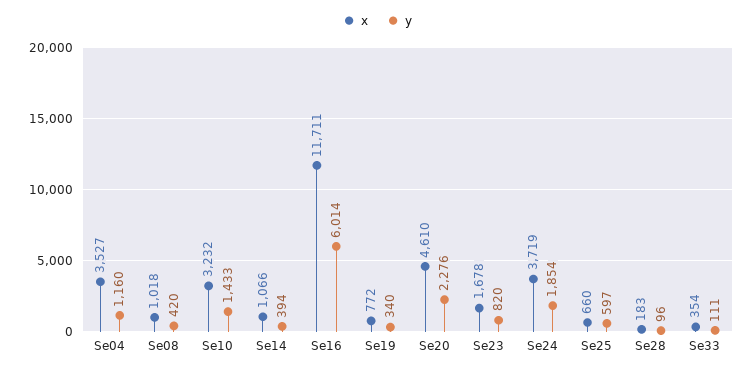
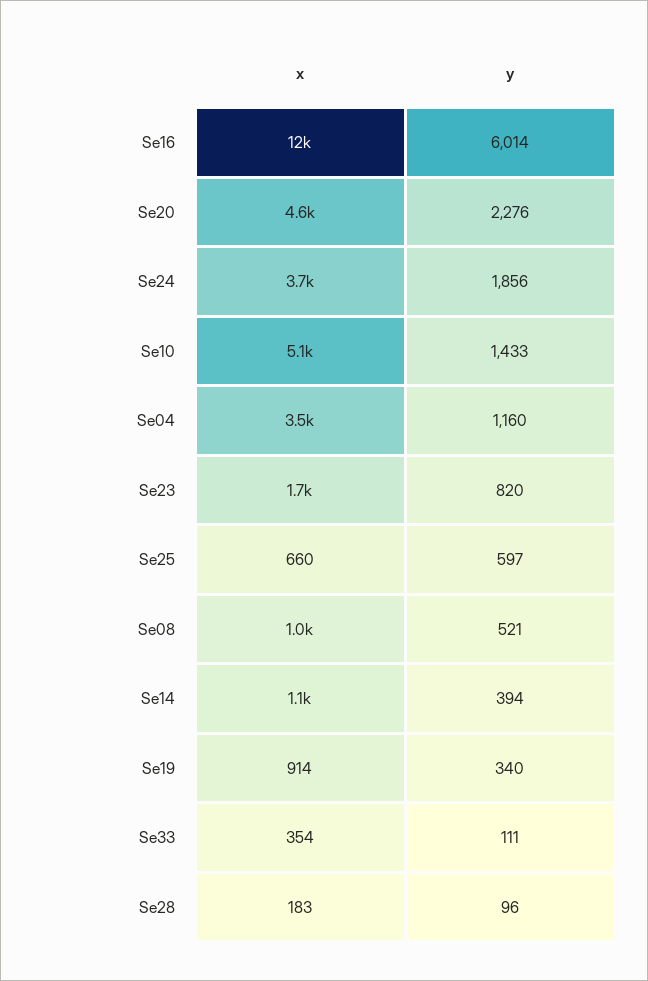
  {
    "x": {
      "Se04": 3527,
      "Se08": 1018,
-     "Se10": 3232,
+     "Se10": 5100,
      "Se14": 1066,
      "Se16": 11711,
-     "Se19": 772,
+     "Se19": 914,
      "Se20": 4610,
      "Se23": 1678,
      "Se24": 3719,
      "Se25": 660,
      "Se28": 183,
      "Se33": 354
    },
    "y": {
      "Se04": 1160,
-     "Se08": 420,
+     "Se08": 521,
      "Se10": 1433,
      "Se14": 394,
      "Se16": 6014,
      "Se19": 340,
      "Se20": 2276,
      "Se23": 820,
-     "Se24": 1854,
+     "Se24": 1856,
      "Se25": 597,
      "Se28": 96,
      "Se33": 111
    }
  }

